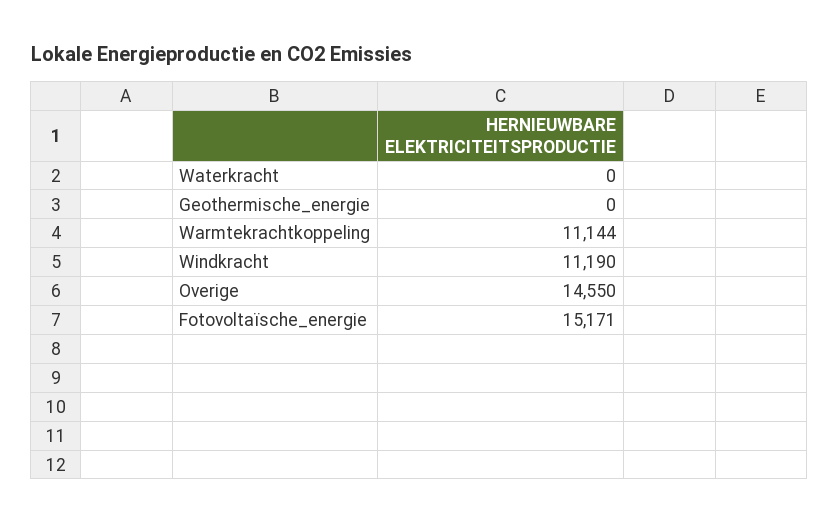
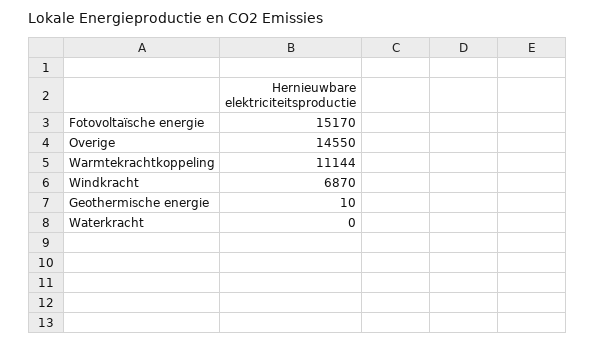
  {
    "Waterkracht": 0,
-   "Geothermische_energie": 0,
+   "Geothermische_energie": 10,
    "Warmtekrachtkoppeling": 11144,
-   "Windkracht": 11190,
+   "Windkracht": 6870,
    "Overige": 14550,
-   "Fotovoltaïsche_energie": 15171
+   "Fotovoltaïsche_energie": 15170
  }

